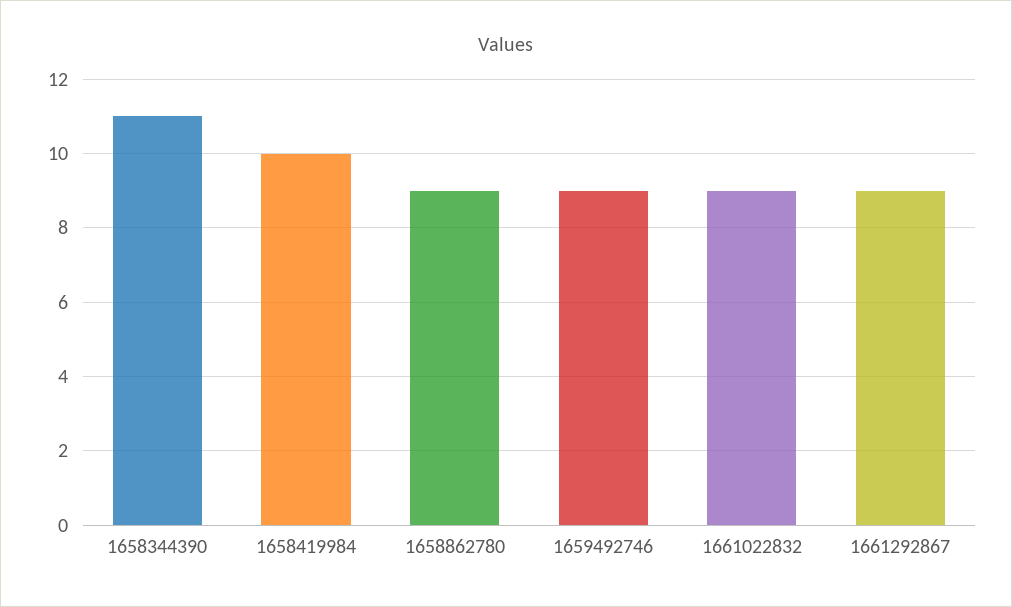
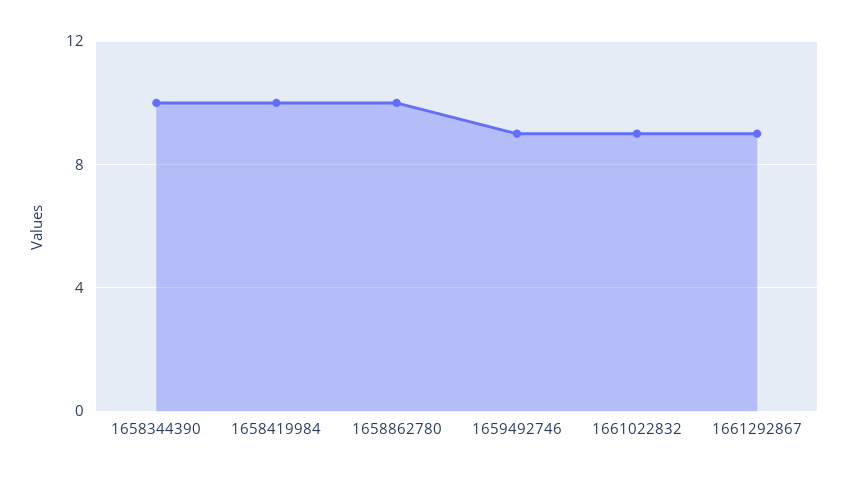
  {
-   "1658344390": 11,
+   "1658344390": 10,
    "1658419984": 10,
-   "1658862780": 9,
+   "1658862780": 10,
    "1659492746": 9,
    "1661022832": 9,
    "1661292867": 9
  }

